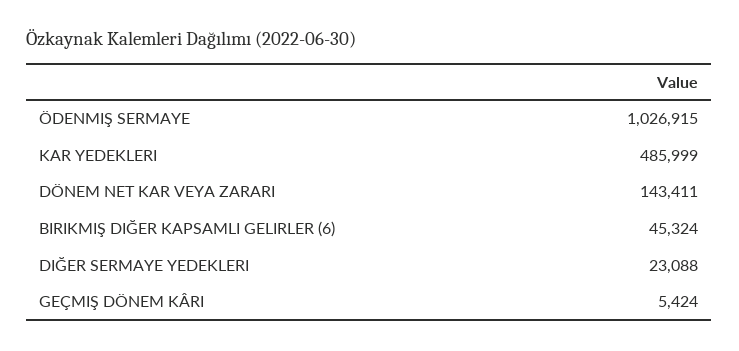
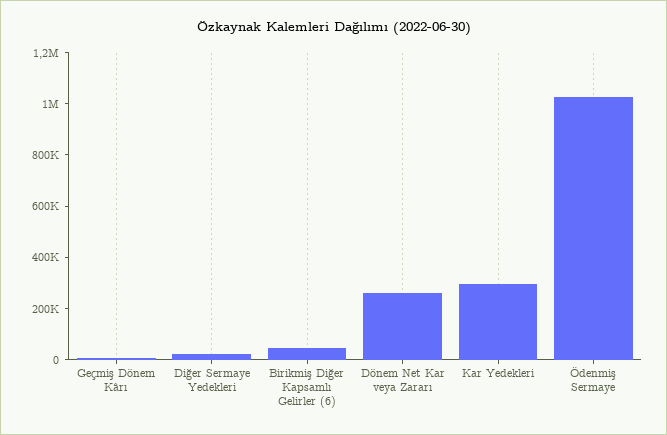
  {
    "ÖDENMIŞ SERMAYE": 1026915,
-   "KAR YEDEKLERI": 485999,
+   "KAR YEDEKLERI": 300000,
-   "DÖNEM NET KAR VEYA ZARARI": 143411,
+   "DÖNEM NET KAR VEYA ZARARI": 250000,
    "BIRIKMIŞ DIĞER KAPSAMLI GELIRLER (6)": 45324,
    "DIĞER SERMAYE YEDEKLERI": 23088,
    "GEÇMIŞ DÖNEM KÂRI": 5424
  }

